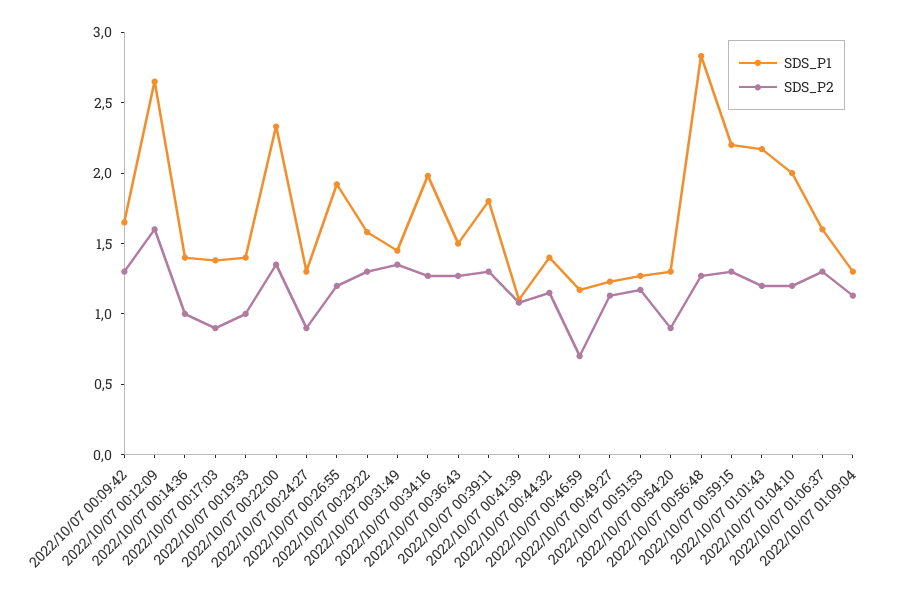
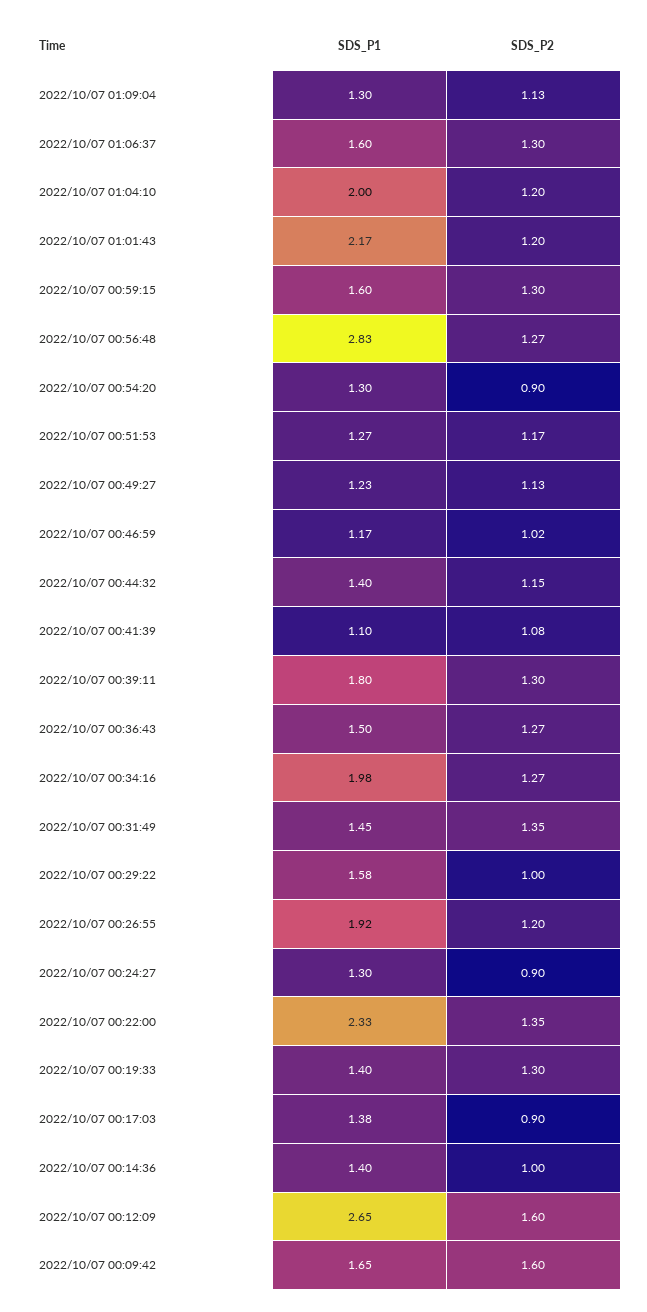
  {
    "SDS_P1": {
      "2022/10/07 00:09:42": 1.65,
      "2022/10/07 00:12:09": 2.65,
      "2022/10/07 00:14:36": 1.4,
      "2022/10/07 00:17:03": 1.38,
      "2022/10/07 00:19:33": 1.4,
      "2022/10/07 00:22:00": 2.33,
      "2022/10/07 00:24:27": 1.3,
      "2022/10/07 00:26:55": 1.92,
      "2022/10/07 00:29:22": 1.58,
      "2022/10/07 00:31:49": 1.45,
      "2022/10/07 00:34:16": 1.98,
      "2022/10/07 00:36:43": 1.5,
      "2022/10/07 00:39:11": 1.8,
      "2022/10/07 00:41:39": 1.1,
      "2022/10/07 00:44:32": 1.4,
      "2022/10/07 00:46:59": 1.17,
      "2022/10/07 00:49:27": 1.23,
      "2022/10/07 00:51:53": 1.27,
      "2022/10/07 00:54:20": 1.3,
      "2022/10/07 00:56:48": 2.83,
-     "2022/10/07 00:59:15": 2.2,
+     "2022/10/07 00:59:15": 1.6,
      "2022/10/07 01:01:43": 2.17,
      "2022/10/07 01:04:10": 2,
      "2022/10/07 01:06:37": 1.6,
      "2022/10/07 01:09:04": 1.3
    },
    "SDS_P2": {
-     "2022/10/07 00:09:42": 1.3,
+     "2022/10/07 00:09:42": 1.6,
      "2022/10/07 00:12:09": 1.6,
      "2022/10/07 00:14:36": 1,
      "2022/10/07 00:17:03": 0.9,
-     "2022/10/07 00:19:33": 1,
+     "2022/10/07 00:19:33": 1.3,
      "2022/10/07 00:22:00": 1.35,
      "2022/10/07 00:24:27": 0.9,
      "2022/10/07 00:26:55": 1.2,
-     "2022/10/07 00:29:22": 1.3,
+     "2022/10/07 00:29:22": 1,
      "2022/10/07 00:31:49": 1.35,
      "2022/10/07 00:34:16": 1.27,
      "2022/10/07 00:36:43": 1.27,
      "2022/10/07 00:39:11": 1.3,
      "2022/10/07 00:41:39": 1.08,
      "2022/10/07 00:44:32": 1.15,
-     "2022/10/07 00:46:59": 0.7,
+     "2022/10/07 00:46:59": 1.02,
      "2022/10/07 00:49:27": 1.13,
      "2022/10/07 00:51:53": 1.17,
      "2022/10/07 00:54:20": 0.9,
      "2022/10/07 00:56:48": 1.27,
      "2022/10/07 00:59:15": 1.3,
      "2022/10/07 01:01:43": 1.2,
      "2022/10/07 01:04:10": 1.2,
      "2022/10/07 01:06:37": 1.3,
      "2022/10/07 01:09:04": 1.13
    }
  }

